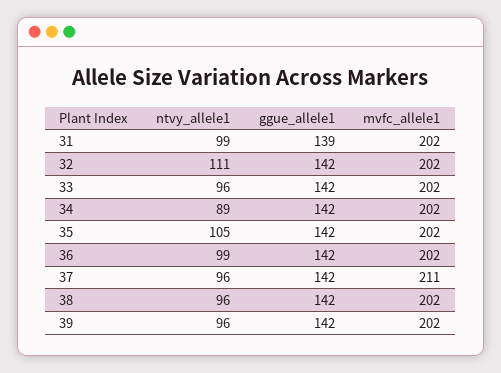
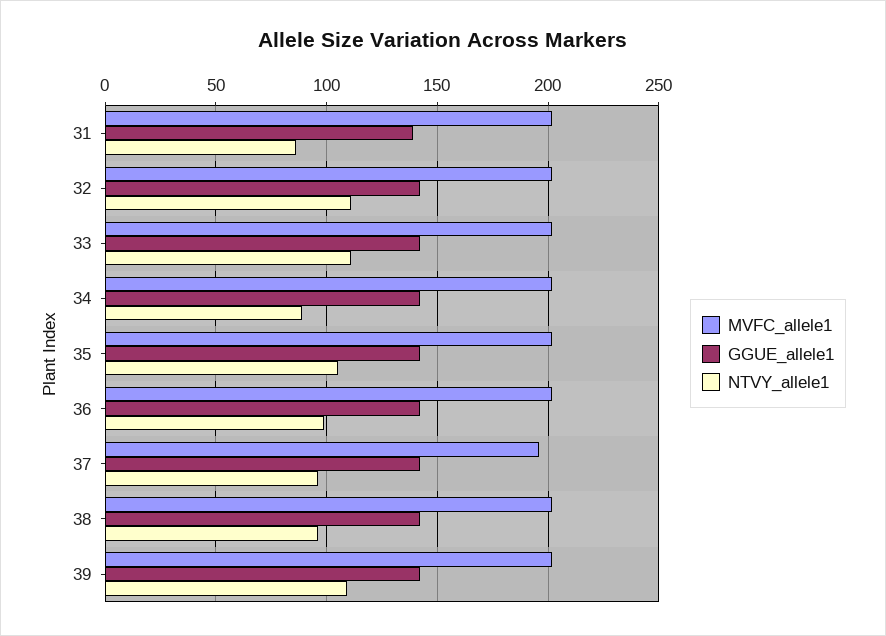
  {
    "ntvy_allele1": {
-     "31": 99,
+     "31": 85,
      "32": 111,
-     "33": 96,
+     "33": 110,
      "34": 89,
      "35": 105,
      "36": 99,
      "37": 96,
      "38": 96,
-     "39": 96
+     "39": 110
    },
    "ggue_allele1": {
      "31": 139,
      "32": 142,
      "33": 142,
      "34": 142,
      "35": 142,
      "36": 142,
      "37": 142,
      "38": 142,
      "39": 142
    },
    "mvfc_allele1": {
      "31": 202,
      "32": 202,
      "33": 202,
      "34": 202,
      "35": 202,
      "36": 202,
-     "37": 211,
+     "37": 195,
      "38": 202,
      "39": 202
    }
  }

